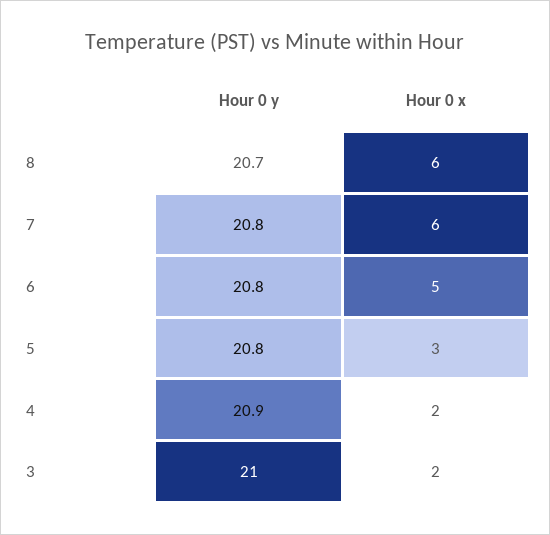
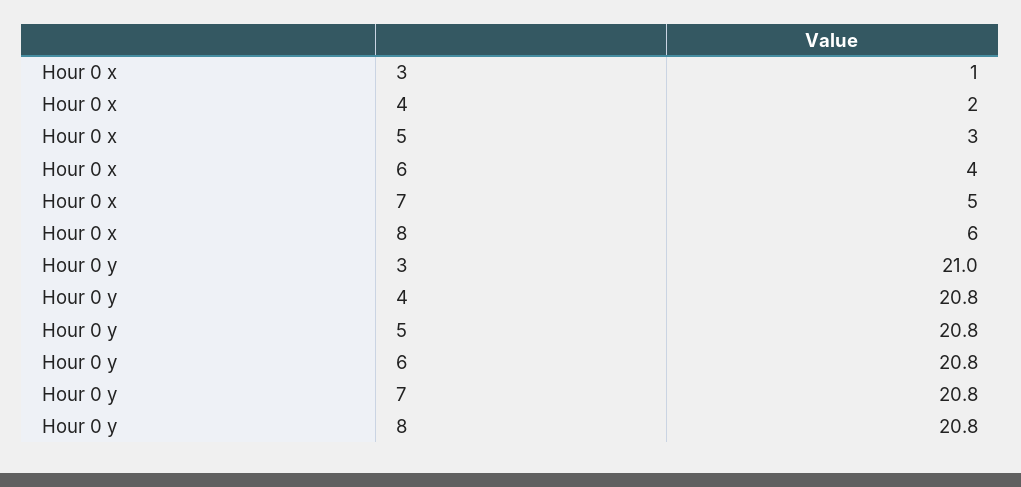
  {
    "Hour 0 y": {
-     "8": 20.7,
+     "8": 20.8,
      "7": 20.8,
      "6": 20.8,
      "5": 20.8,
-     "4": 20.9,
+     "4": 20.8,
      "3": 21
    },
    "Hour 0 x": {
      "8": 6,
-     "7": 6,
+     "7": 5,
-     "6": 5,
+     "6": 4,
      "5": 3,
      "4": 2,
-     "3": 2
+     "3": 1
    }
  }

